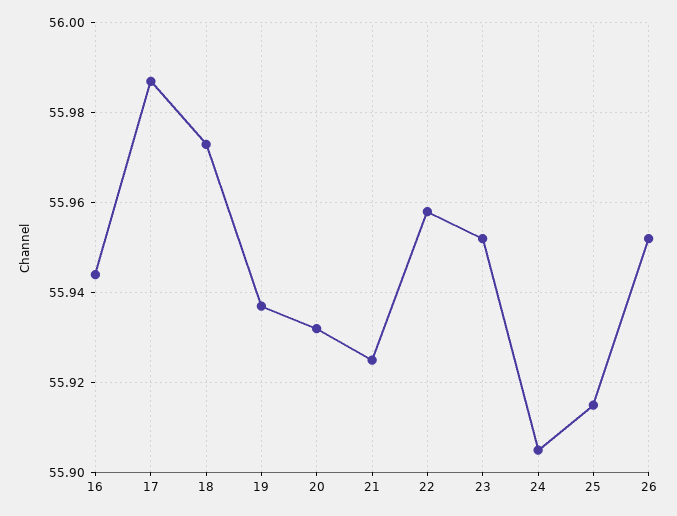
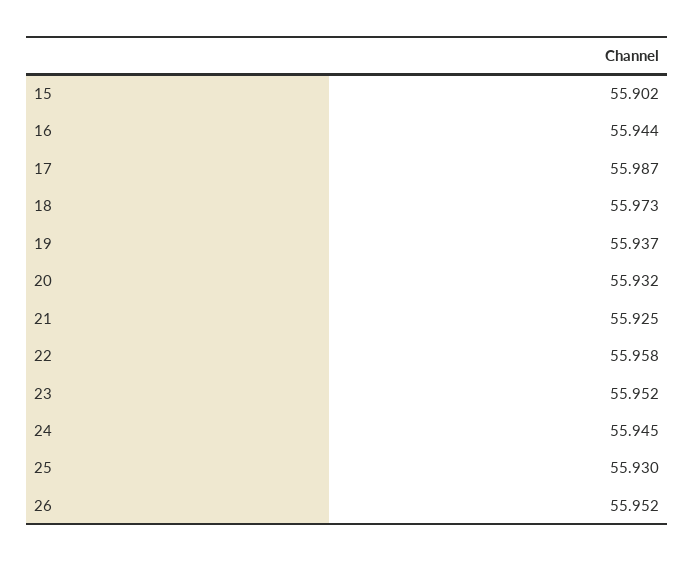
  {
    "16": 55.944,
    "17": 55.987,
    "18": 55.973,
    "19": 55.937,
    "20": 55.932,
    "21": 55.925,
    "22": 55.958,
    "23": 55.952,
-   "24": 55.905,
+   "24": 55.945,
-   "25": 55.915,
+   "25": 55.93,
-   "26": 55.952
+   "26": 55.952,
+   "15": 55.902
  }

